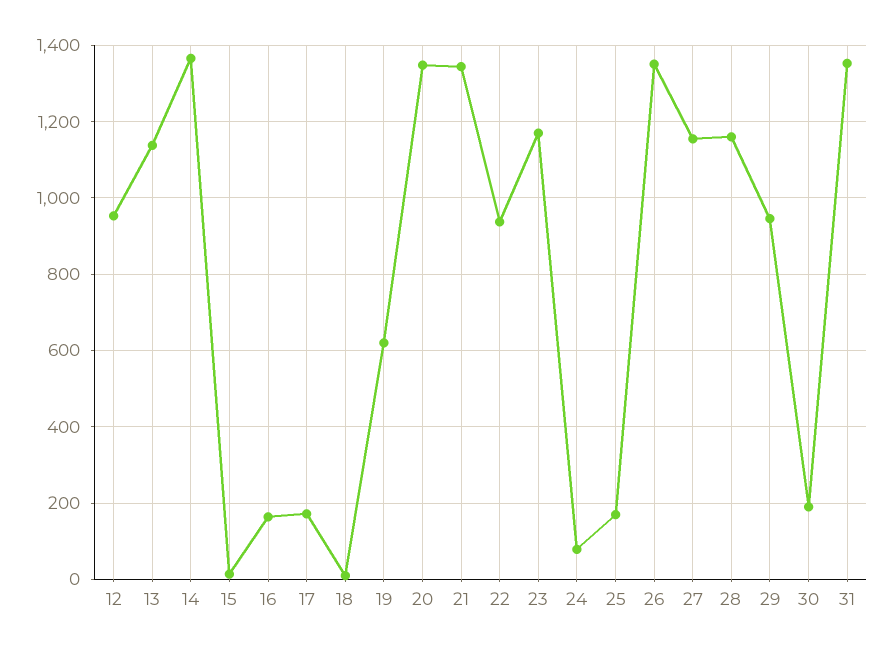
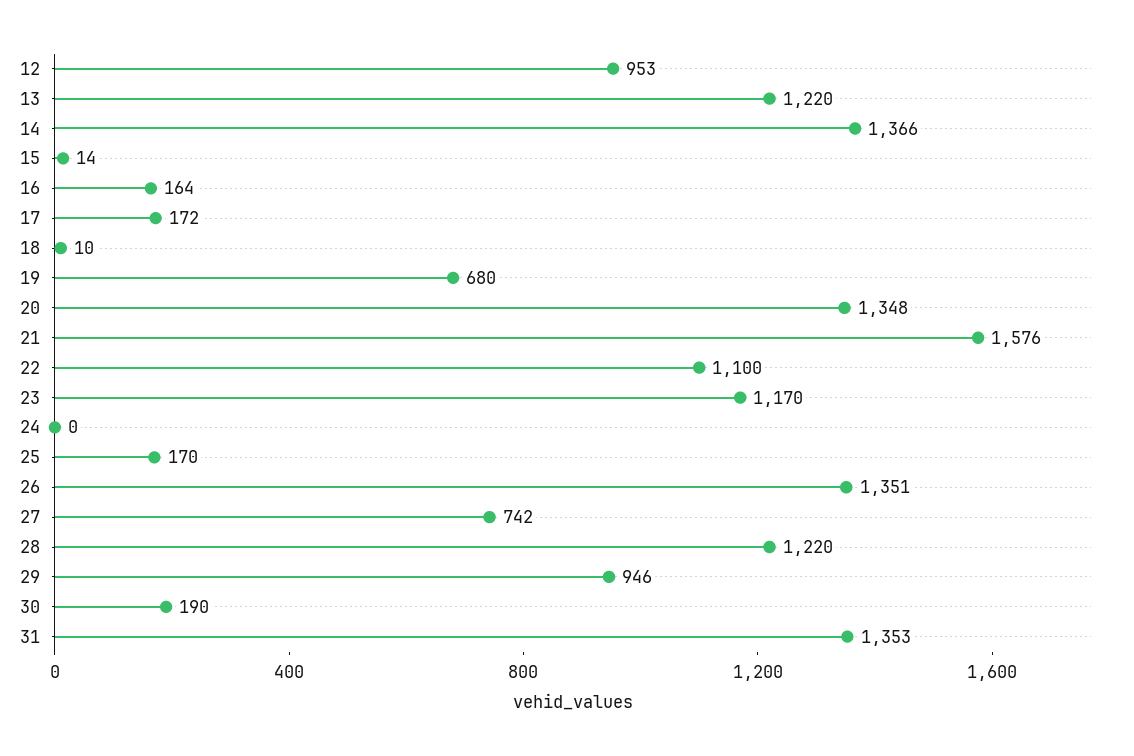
  {
    "12": 953,
-   "13": 1140,
+   "13": 1220,
    "14": 1366,
    "15": 14,
    "16": 164,
    "17": 172,
    "18": 10,
-   "19": 620,
+   "19": 680,
    "20": 1348,
-   "21": 1340,
+   "21": 1576,
-   "22": 940,
+   "22": 1100,
    "23": 1170,
-   "24": 80,
+   "24": 0,
    "25": 170,
    "26": 1351,
-   "27": 1160,
+   "27": 742,
-   "28": 1160,
+   "28": 1220,
    "29": 946,
    "30": 190,
    "31": 1353
  }

